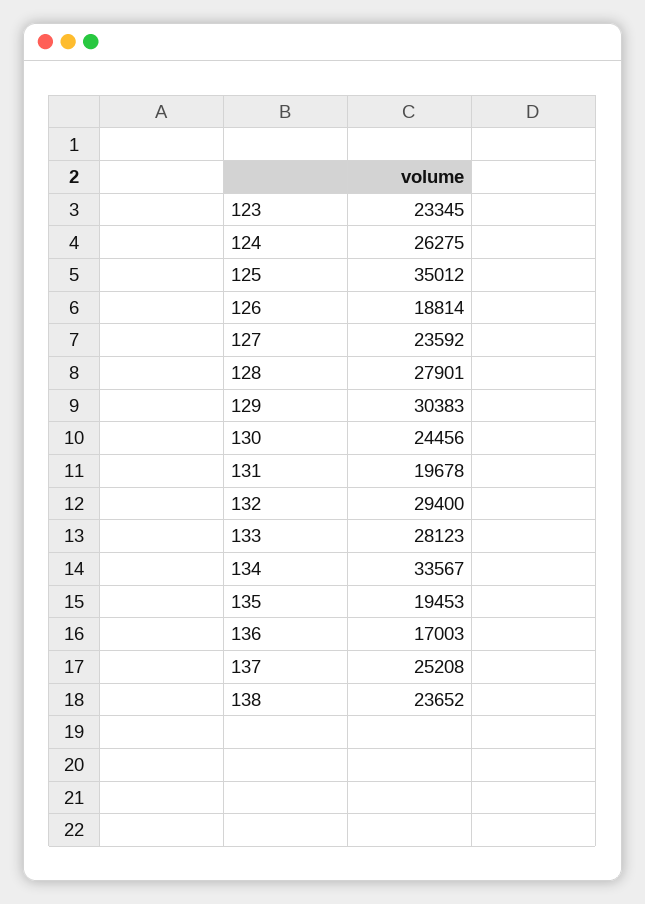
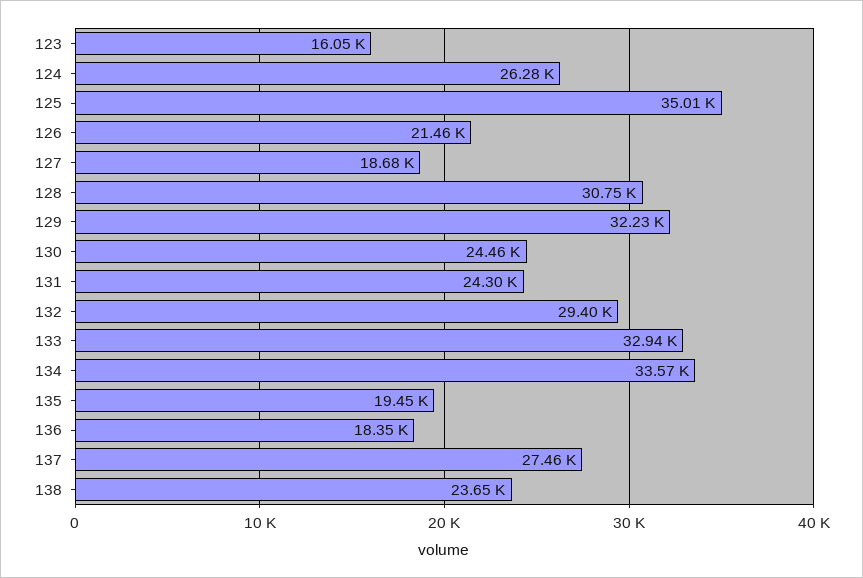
  {
-   "123": 23345,
+   "123": 16050,
    "124": 26275,
    "125": 35012,
-   "126": 18814,
+   "126": 21460,
-   "127": 23592,
+   "127": 18680,
-   "128": 27901,
+   "128": 30750,
-   "129": 30383,
+   "129": 32230,
    "130": 24456,
-   "131": 19678,
+   "131": 24300,
    "132": 29400,
-   "133": 28123,
+   "133": 32940,
    "134": 33567,
    "135": 19453,
-   "136": 17003,
+   "136": 18350,
-   "137": 25208,
+   "137": 27460,
    "138": 23652
  }

